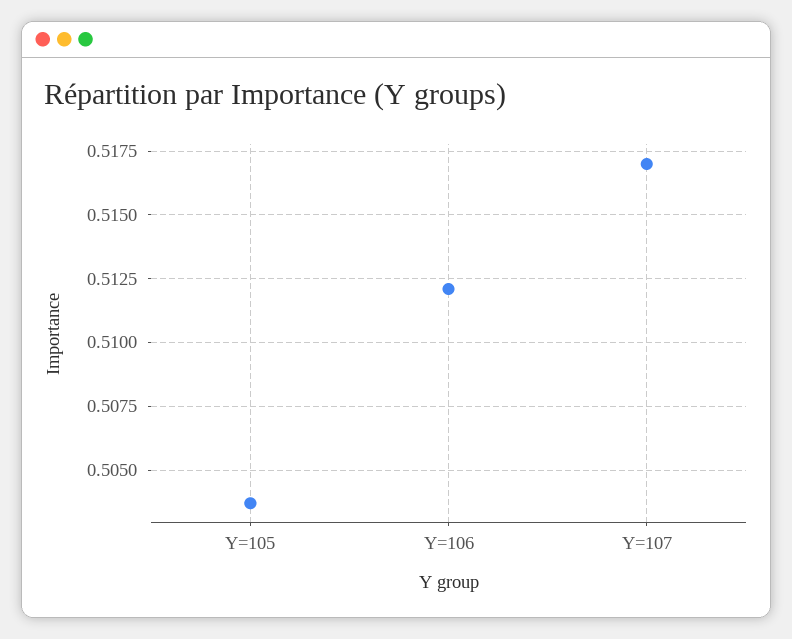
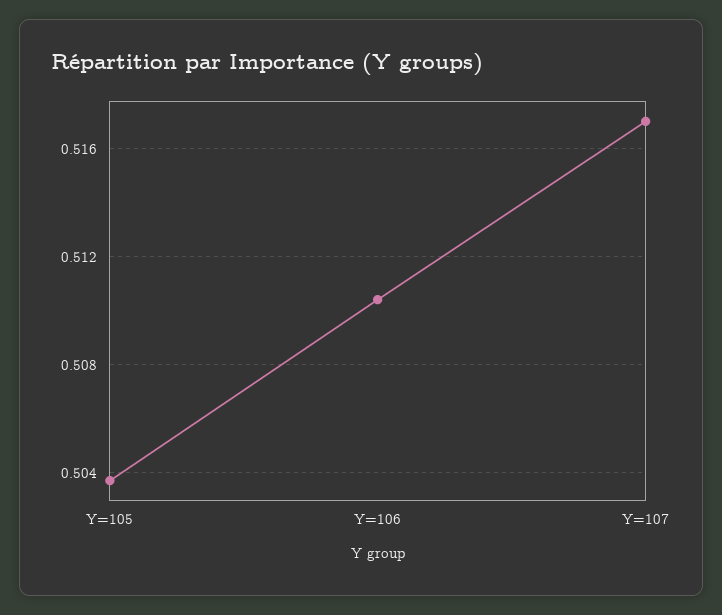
  {
    "Y=105": 0.5035,
-   "Y=106": 0.512,
+   "Y=106": 0.5105,
    "Y=107": 0.517
  }

